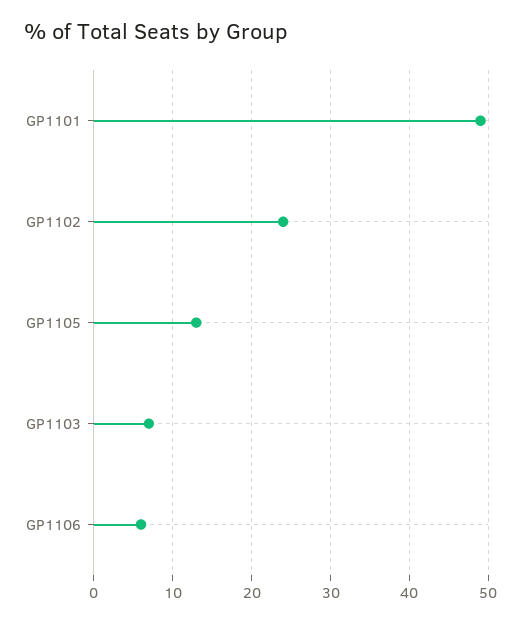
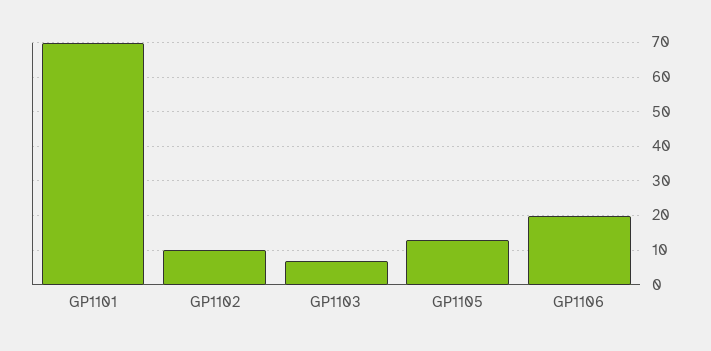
  {
-   "GP1101": 49,
+   "GP1101": 70,
-   "GP1102": 24,
+   "GP1102": 10,
    "GP1105": 13,
    "GP1103": 7,
-   "GP1106": 6
+   "GP1106": 20
  }

